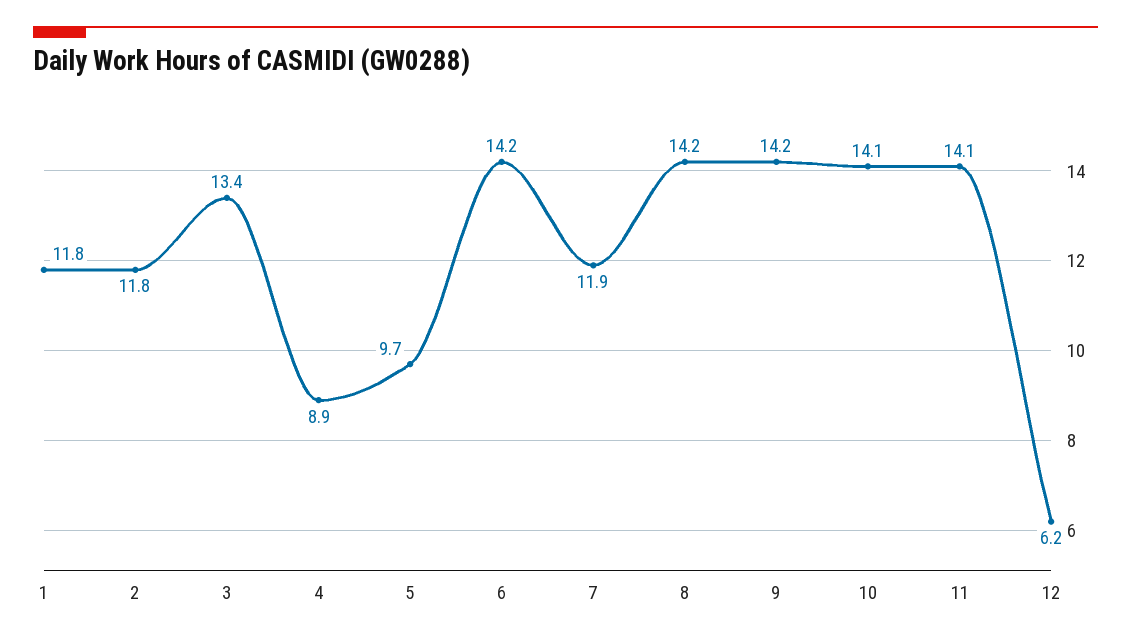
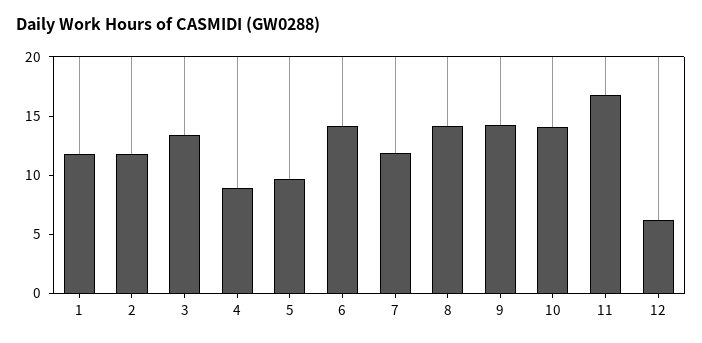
  {
    "1": 11.8,
    "2": 11.8,
    "3": 13.4,
    "4": 8.9,
    "5": 9.7,
    "6": 14.2,
    "7": 11.9,
    "8": 14.2,
    "9": 14.2,
    "10": 14.1,
-   "11": 14.1,
+   "11": 17,
    "12": 6.2
  }

